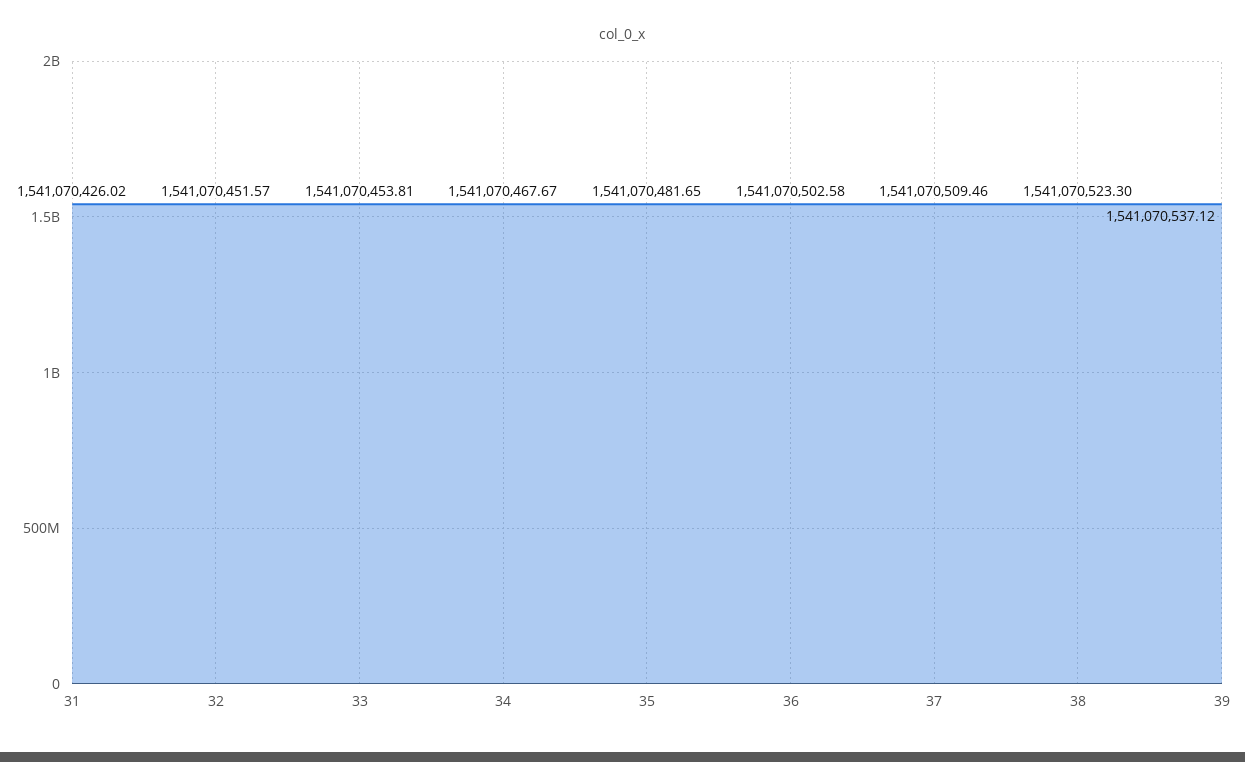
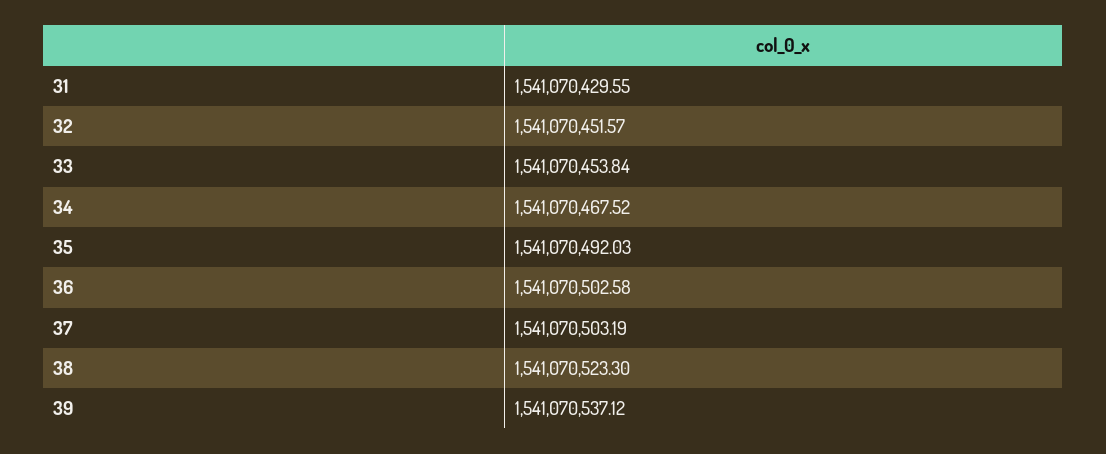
  {
-   "31": 1541070426.02,
+   "31": 1541070429.55,
    "32": 1541070451.57,
-   "33": 1541070453.81,
+   "33": 1541070453.84,
-   "34": 1541070467.67,
+   "34": 1541070467.52,
-   "35": 1541070481.65,
+   "35": 1541070492.03,
    "36": 1541070502.58,
-   "37": 1541070509.46,
+   "37": 1541070503.19,
    "38": 1541070523.3,
    "39": 1541070537.12
  }

